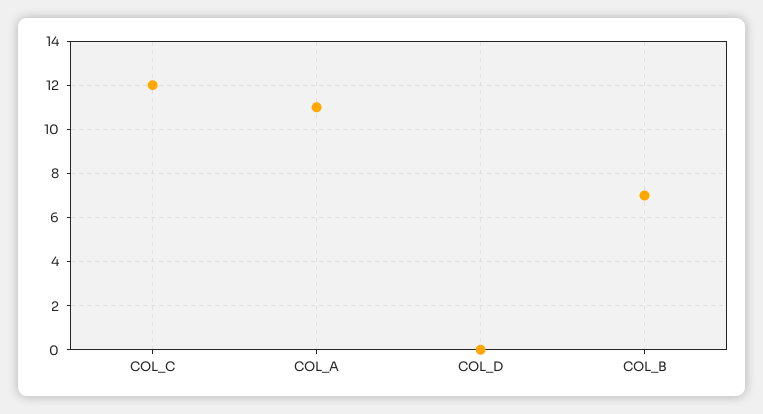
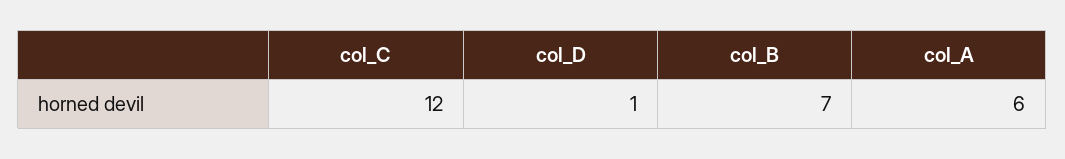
  {
    "COL_C": 12,
-   "COL_A": 11,
+   "COL_A": 6,
-   "COL_D": 0,
+   "COL_D": 1,
    "COL_B": 7
  }

